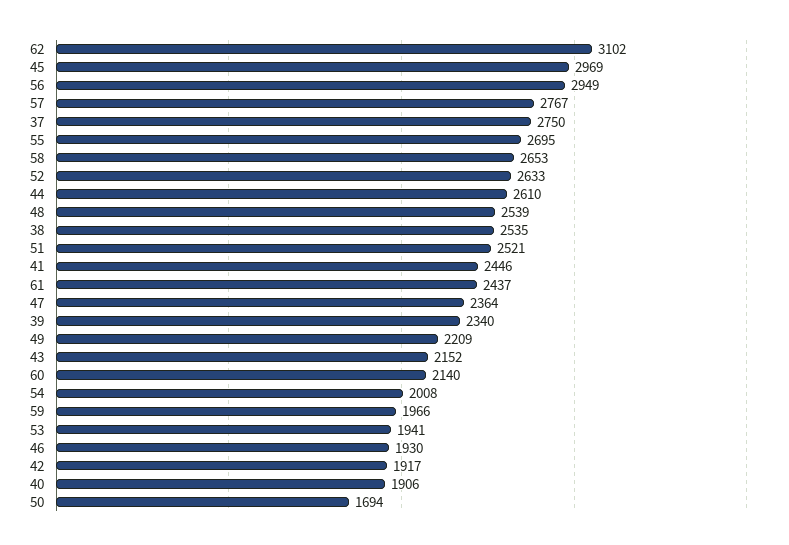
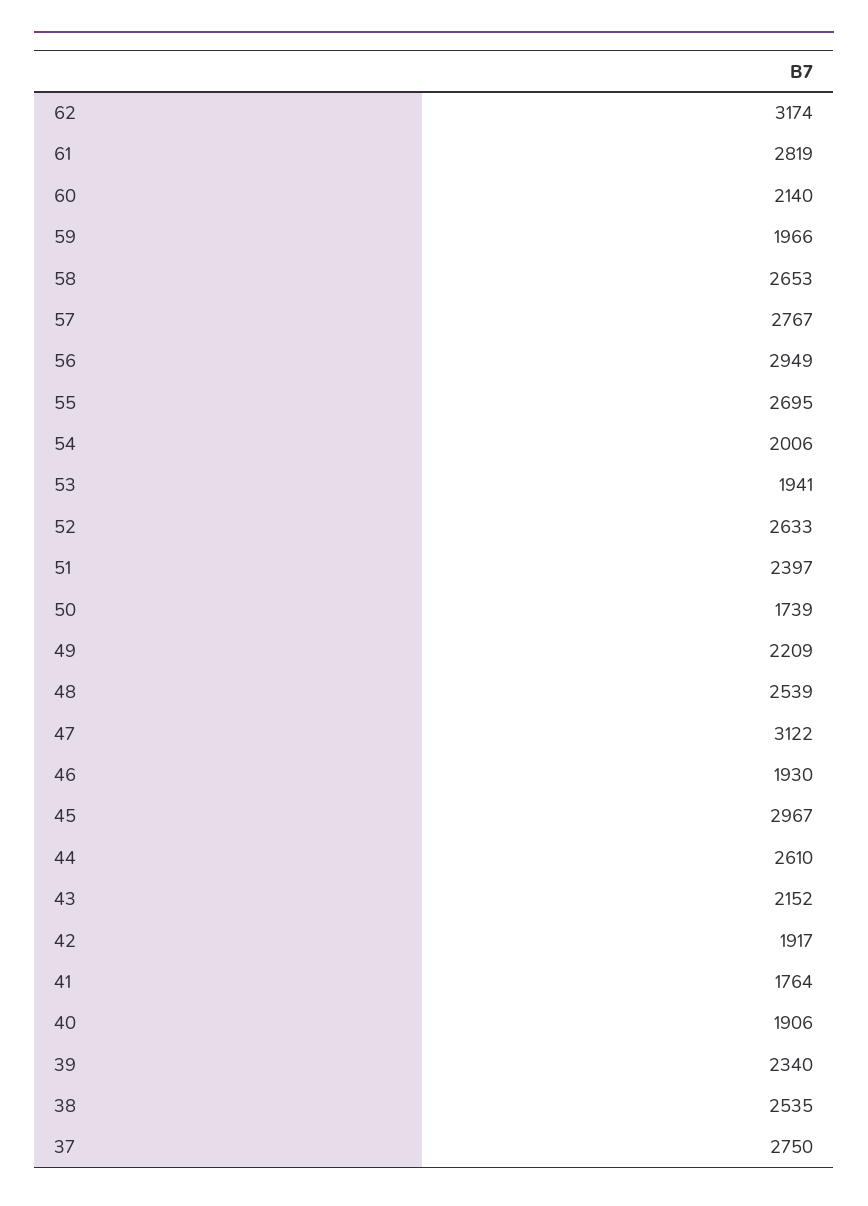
  {
-   "62": 3102,
+   "62": 3174,
-   "45": 2969,
+   "45": 2967,
    "56": 2949,
    "57": 2767,
    "37": 2750,
    "55": 2695,
    "58": 2653,
    "52": 2633,
    "44": 2610,
    "48": 2539,
    "38": 2535,
-   "51": 2521,
+   "51": 2397,
-   "41": 2446,
+   "41": 1764,
-   "61": 2437,
+   "61": 2819,
-   "47": 2364,
+   "47": 3122,
    "39": 2340,
    "49": 2209,
    "43": 2152,
    "60": 2140,
-   "54": 2008,
+   "54": 2006,
    "59": 1966,
    "53": 1941,
    "46": 1930,
    "42": 1917,
    "40": 1906,
-   "50": 1694
+   "50": 1739
  }

